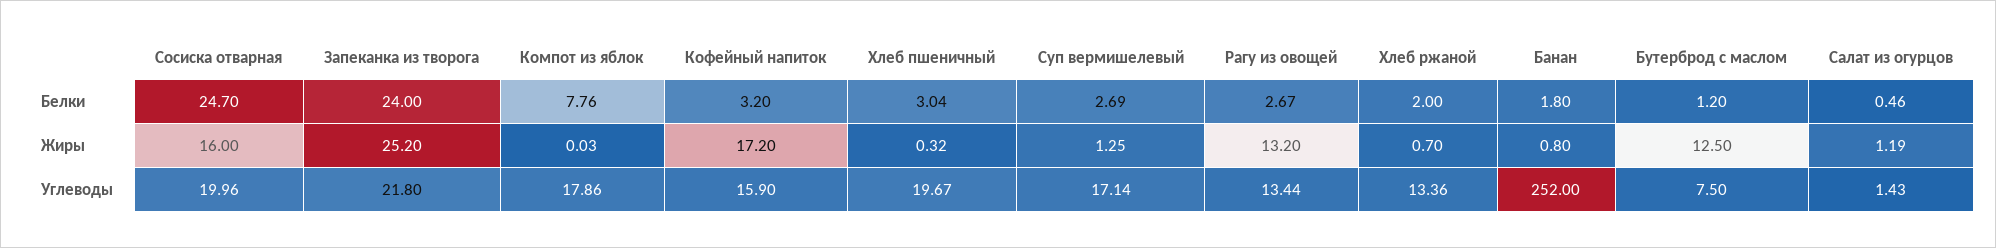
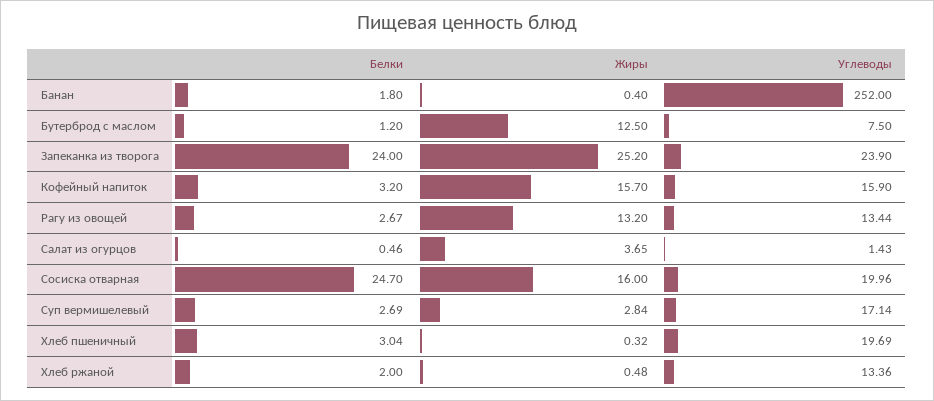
  {
    "Сосиска отварная": {
      "Белки": 24.7,
      "Жиры": 16,
      "Углеводы": 19.96
    },
    "Запеканка из творога": {
      "Белки": 24,
      "Жиры": 25.2,
-     "Углеводы": 21.8
+     "Углеводы": 23.9
    },
-   "Компот из яблок": {
-     "Белки": 7.76,
-     "Жиры": 0.03,
-     "Углеводы": 17.86
-   },
    "Кофейный напиток": {
      "Белки": 3.2,
-     "Жиры": 17.2,
+     "Жиры": 15.7,
      "Углеводы": 15.9
    },
    "Хлеб пшеничный": {
      "Белки": 3.04,
      "Жиры": 0.32,
-     "Углеводы": 19.67
+     "Углеводы": 19.69
    },
    "Суп вермишелевый": {
      "Белки": 2.69,
-     "Жиры": 1.25,
+     "Жиры": 2.84,
      "Углеводы": 17.14
    },
    "Рагу из овощей": {
      "Белки": 2.67,
      "Жиры": 13.2,
      "Углеводы": 13.44
    },
    "Хлеб ржаной": {
      "Белки": 2,
-     "Жиры": 0.7,
+     "Жиры": 0.48,
      "Углеводы": 13.36
    },
    "Банан": {
      "Белки": 1.8,
-     "Жиры": 0.8,
+     "Жиры": 0.4,
      "Углеводы": 252
    },
    "Бутерброд с маслом": {
      "Белки": 1.2,
      "Жиры": 12.5,
      "Углеводы": 7.5
    },
    "Салат из огурцов": {
      "Белки": 0.46,
-     "Жиры": 1.19,
+     "Жиры": 3.65,
      "Углеводы": 1.43
    }
  }

